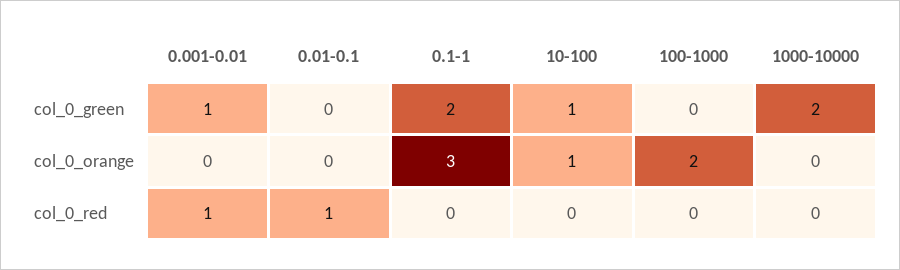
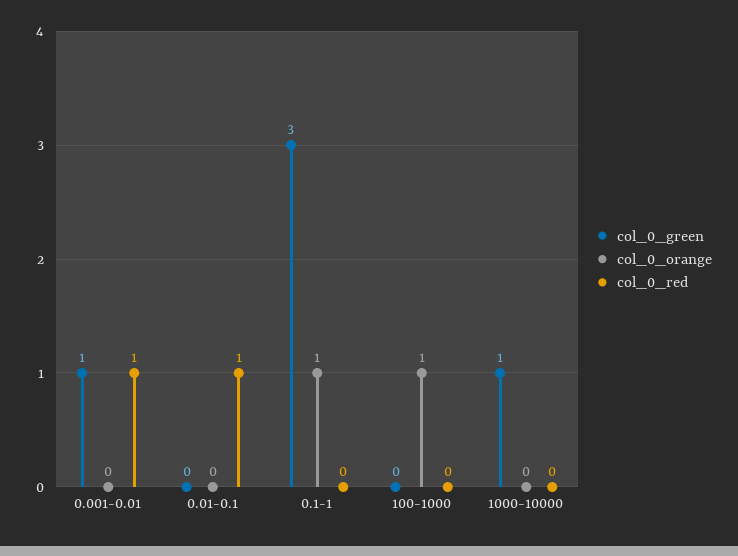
  {
    "col_0_green": {
      "0.001-0.01": 1,
      "0.01-0.1": 0,
-     "0.1-1": 2,
+     "0.1-1": 3,
-     "10-100": 1,
      "100-1000": 0,
-     "1000-10000": 2
+     "1000-10000": 1
    },
    "col_0_orange": {
      "0.001-0.01": 0,
      "0.01-0.1": 0,
-     "0.1-1": 3,
+     "0.1-1": 1,
-     "10-100": 1,
-     "100-1000": 2,
+     "100-1000": 1,
      "1000-10000": 0
    },
    "col_0_red": {
      "0.001-0.01": 1,
      "0.01-0.1": 1,
      "0.1-1": 0,
-     "10-100": 0,
      "100-1000": 0,
      "1000-10000": 0
    }
  }

